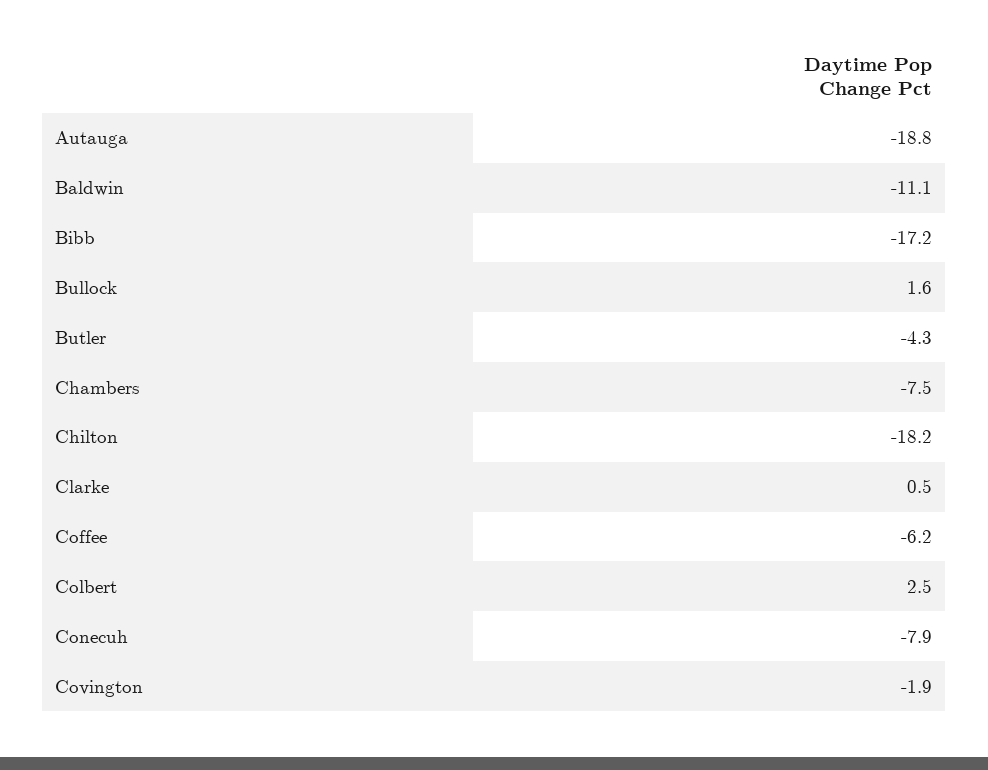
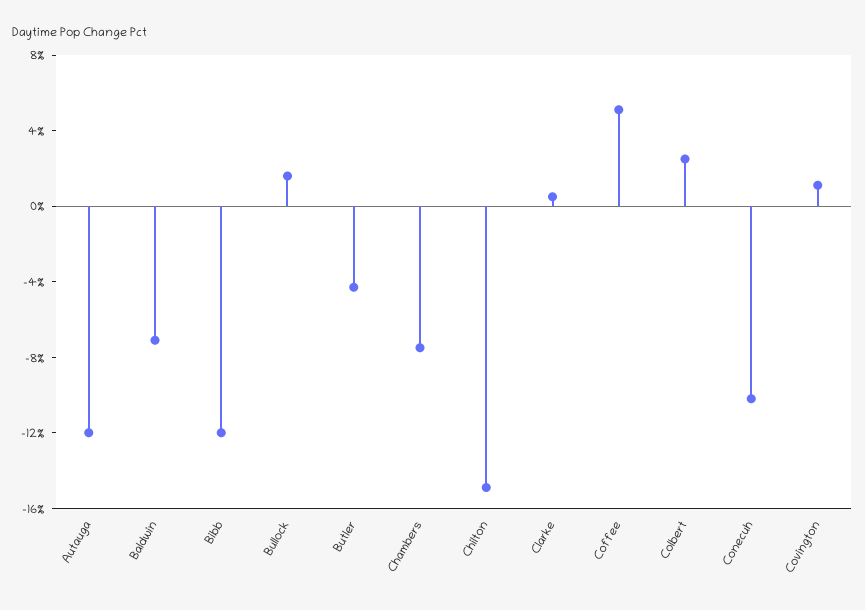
  {
-   "Autauga": -18.8,
+   "Autauga": -12,
-   "Baldwin": -11.1,
+   "Baldwin": -7,
-   "Bibb": -17.2,
+   "Bibb": -12,
    "Bullock": 1.6,
    "Butler": -4.3,
    "Chambers": -7.5,
-   "Chilton": -18.2,
+   "Chilton": -15,
    "Clarke": 0.5,
-   "Coffee": -6.2,
+   "Coffee": 5,
    "Colbert": 2.5,
-   "Conecuh": -7.9,
+   "Conecuh": -10,
-   "Covington": -1.9
+   "Covington": 1
  }

